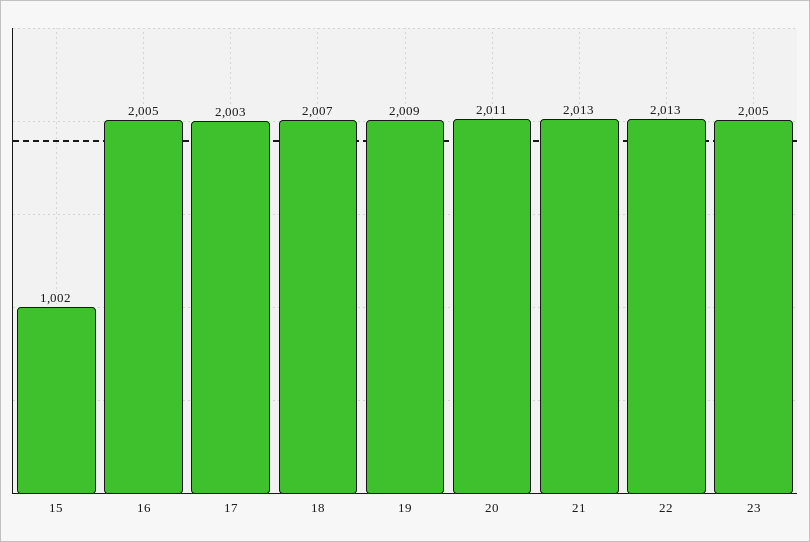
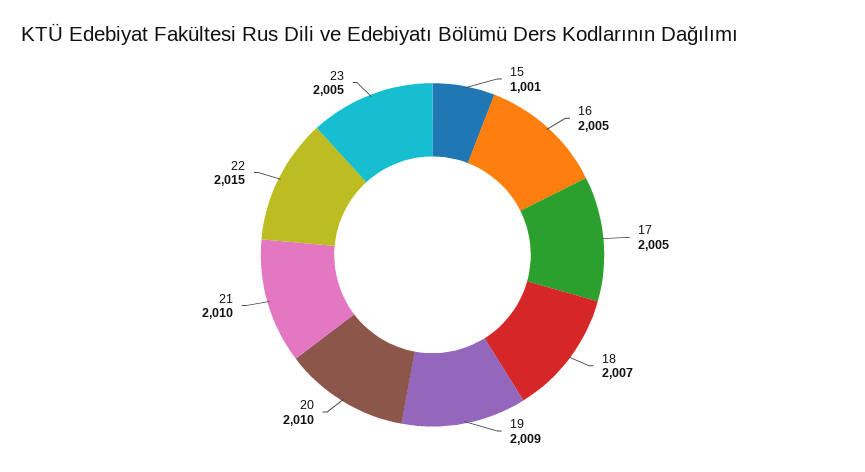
  {
-   "15": 1002,
+   "15": 1001,
    "16": 2005,
-   "17": 2003,
+   "17": 2005,
    "18": 2007,
    "19": 2009,
-   "20": 2011,
+   "20": 2010,
-   "21": 2013,
+   "21": 2010,
-   "22": 2013,
+   "22": 2015,
    "23": 2005
  }

